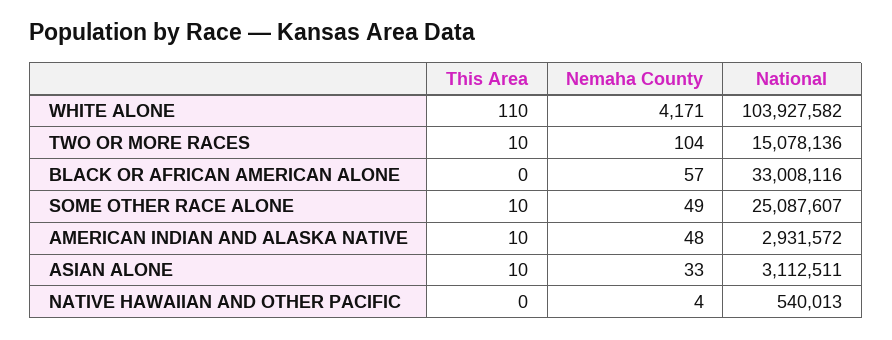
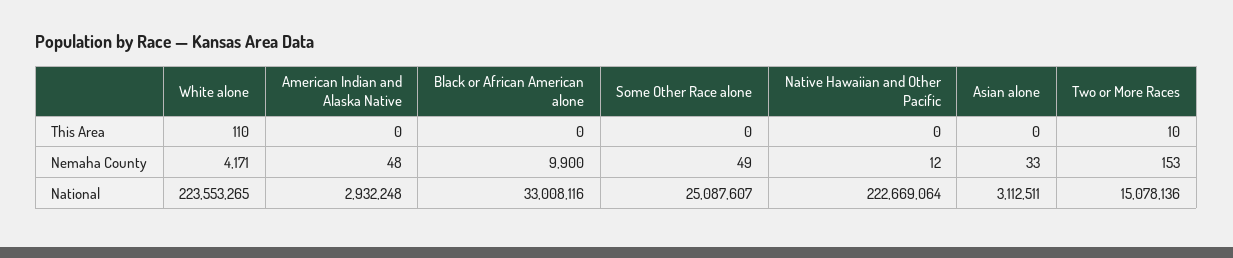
  {
    "This Area": {
      "WHITE ALONE": 110,
      "TWO OR MORE RACES": 10,
      "BLACK OR AFRICAN AMERICAN ALONE": 0,
-     "SOME OTHER RACE ALONE": 10,
+     "SOME OTHER RACE ALONE": 0,
-     "AMERICAN INDIAN AND ALASKA NATIVE": 10,
+     "AMERICAN INDIAN AND ALASKA NATIVE": 0,
-     "ASIAN ALONE": 10,
+     "ASIAN ALONE": 0,
      "NATIVE HAWAIIAN AND OTHER PACIFIC": 0
    },
    "Nemaha County": {
      "WHITE ALONE": 4171,
-     "TWO OR MORE RACES": 104,
+     "TWO OR MORE RACES": 153,
-     "BLACK OR AFRICAN AMERICAN ALONE": 57,
+     "BLACK OR AFRICAN AMERICAN ALONE": 9900,
      "SOME OTHER RACE ALONE": 49,
      "AMERICAN INDIAN AND ALASKA NATIVE": 48,
      "ASIAN ALONE": 33,
-     "NATIVE HAWAIIAN AND OTHER PACIFIC": 4
+     "NATIVE HAWAIIAN AND OTHER PACIFIC": 12
    },
    "National": {
-     "WHITE ALONE": 103927582,
+     "WHITE ALONE": 223553265,
      "TWO OR MORE RACES": 15078136,
      "BLACK OR AFRICAN AMERICAN ALONE": 33008116,
      "SOME OTHER RACE ALONE": 25087607,
-     "AMERICAN INDIAN AND ALASKA NATIVE": 2931572,
+     "AMERICAN INDIAN AND ALASKA NATIVE": 2932248,
      "ASIAN ALONE": 3112511,
-     "NATIVE HAWAIIAN AND OTHER PACIFIC": 540013
+     "NATIVE HAWAIIAN AND OTHER PACIFIC": 222669064
    }
  }

